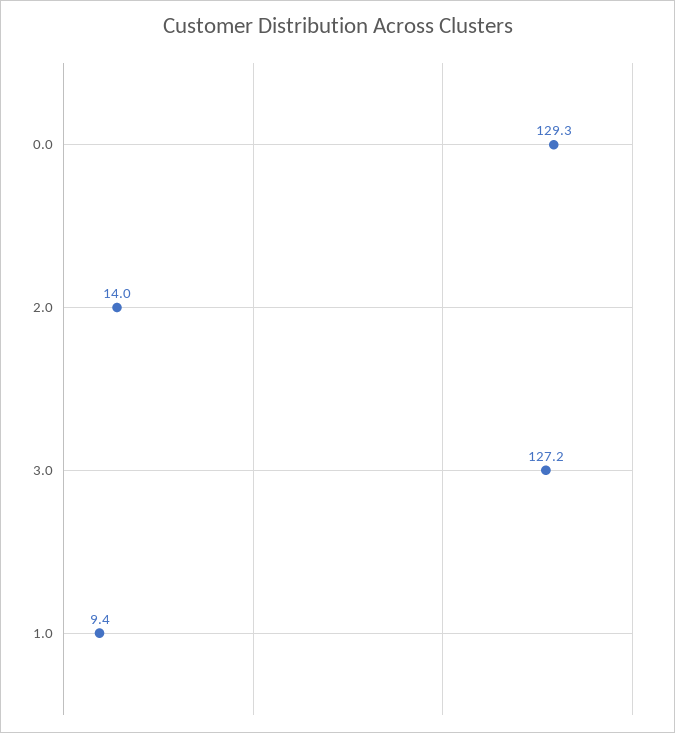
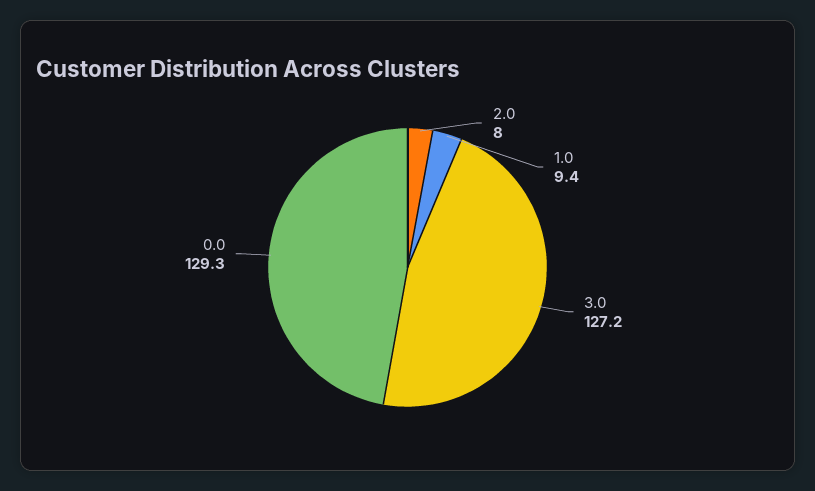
  {
    "0.0": 129.3,
-   "2.0": 14,
+   "2.0": 8,
    "3.0": 127.2,
    "1.0": 9.4
  }

